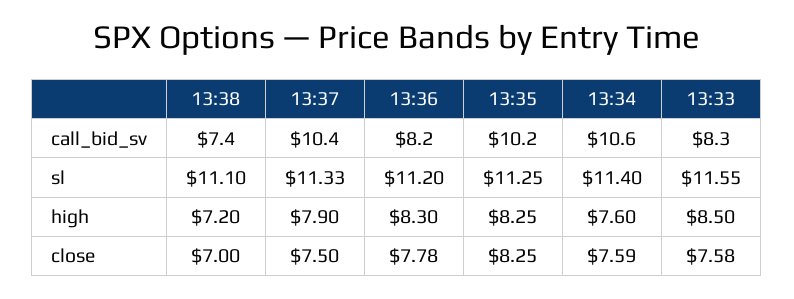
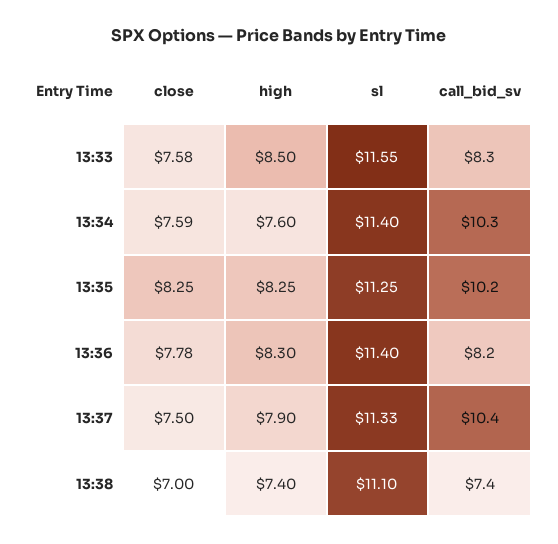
  {
    "13:38": {
      "call_bid_sv": 7.4,
      "sl": 11.1,
-     "high": 7.2,
+     "high": 7.4,
      "close": 7
    },
    "13:37": {
      "call_bid_sv": 10.4,
      "sl": 11.33,
      "high": 7.9,
      "close": 7.5
    },
    "13:36": {
      "call_bid_sv": 8.2,
-     "sl": 11.2,
+     "sl": 11.4,
      "high": 8.3,
      "close": 7.78
    },
    "13:35": {
      "call_bid_sv": 10.2,
      "sl": 11.25,
      "high": 8.25,
      "close": 8.25
    },
    "13:34": {
-     "call_bid_sv": 10.6,
+     "call_bid_sv": 10.3,
      "sl": 11.4,
      "high": 7.6,
      "close": 7.59
    },
    "13:33": {
      "call_bid_sv": 8.3,
      "sl": 11.55,
      "high": 8.5,
      "close": 7.58
    }
  }

